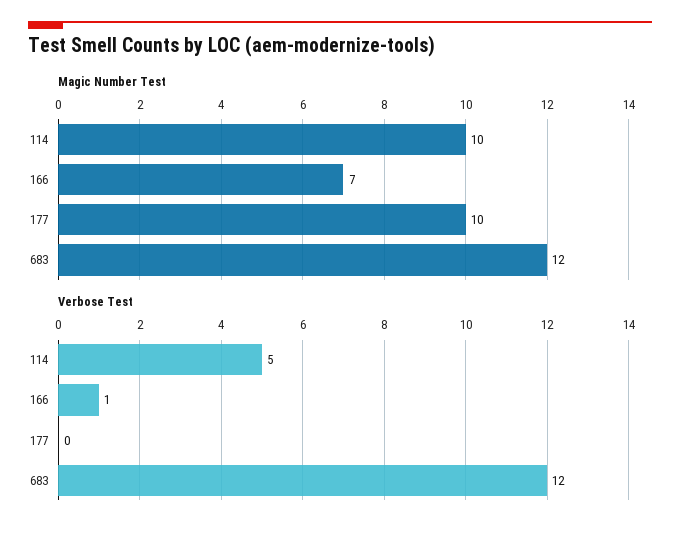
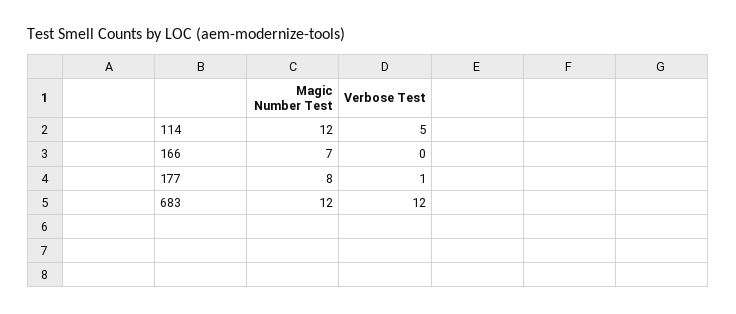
  {
    "Magic Number Test": {
-     "114": 10,
+     "114": 12,
      "166": 7,
-     "177": 10,
+     "177": 8,
      "683": 12
    },
    "Verbose Test": {
      "114": 5,
-     "166": 1,
+     "166": 0,
-     "177": 0,
+     "177": 1,
      "683": 12
    }
  }

